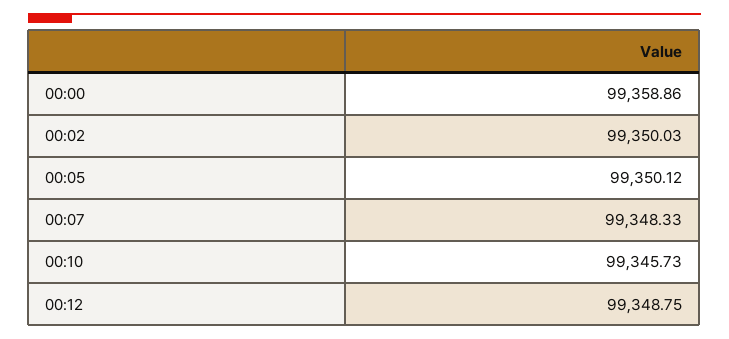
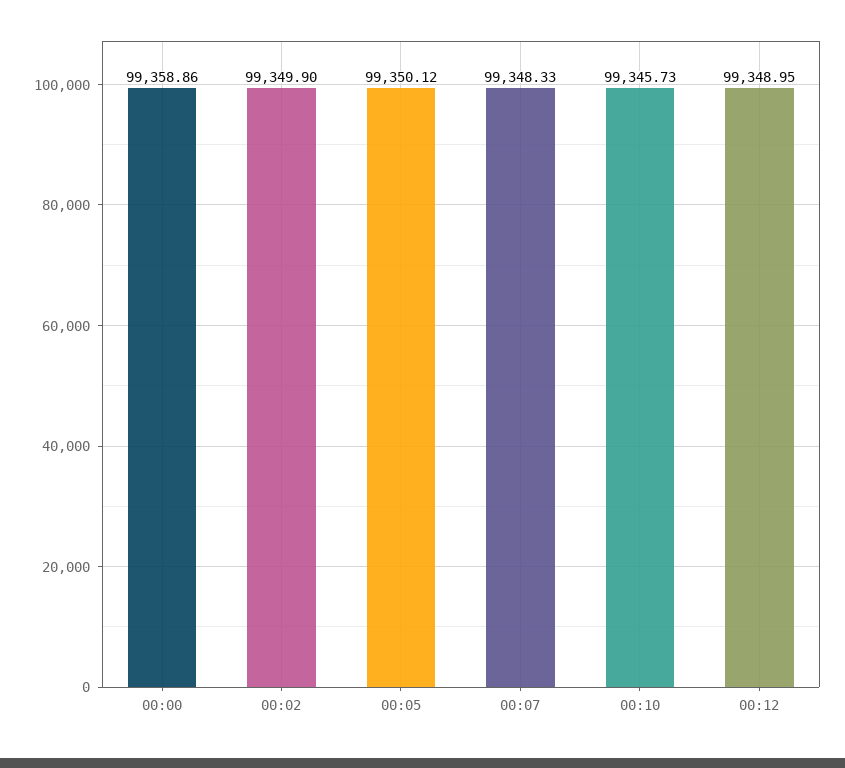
  {
    "00:00": 99358.86,
-   "00:02": 99350.03,
+   "00:02": 99349.9,
    "00:05": 99350.12,
    "00:07": 99348.33,
    "00:10": 99345.73,
-   "00:12": 99348.75
+   "00:12": 99348.95
  }

